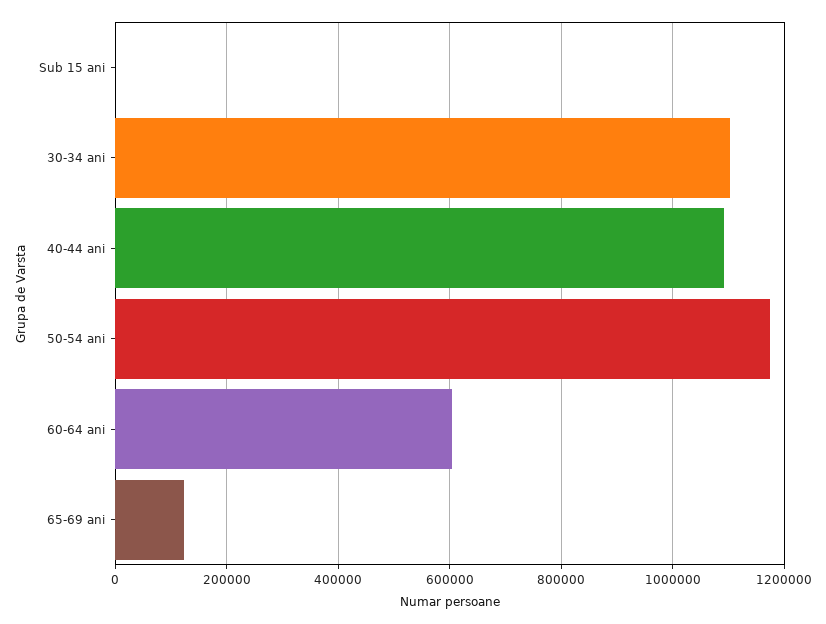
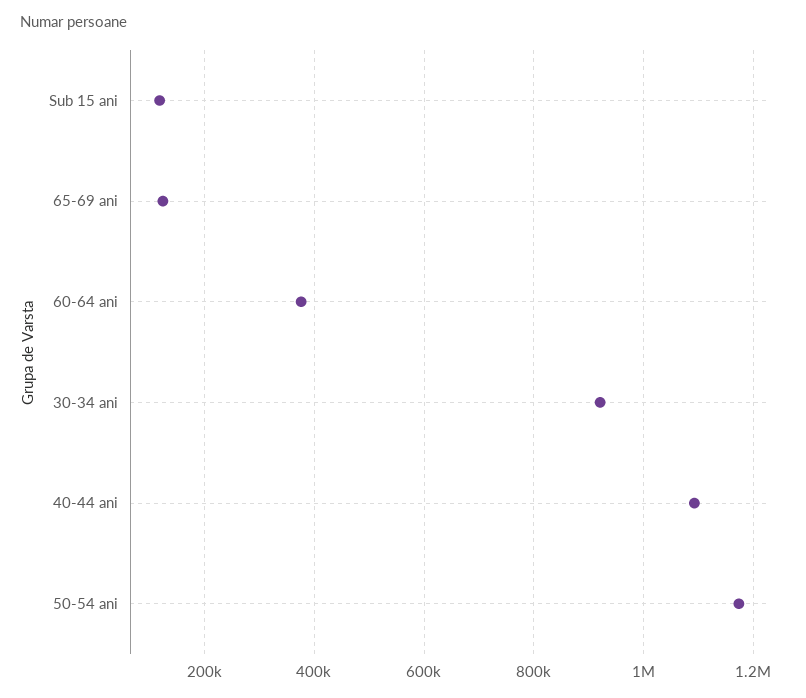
  {
-   "Sub 15 ani": 0,
+   "Sub 15 ani": 120000,
-   "30-34 ani": 1100000,
+   "30-34 ani": 920000,
    "40-44 ani": 1100000,
    "50-54 ani": 1180000,
-   "60-64 ani": 600000,
+   "60-64 ani": 380000,
    "65-69 ani": 120000
  }

